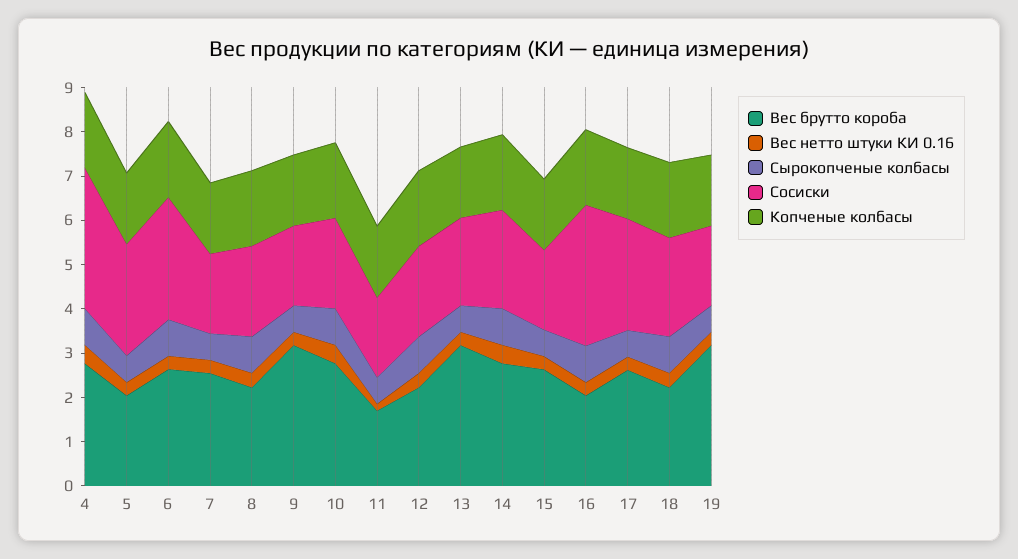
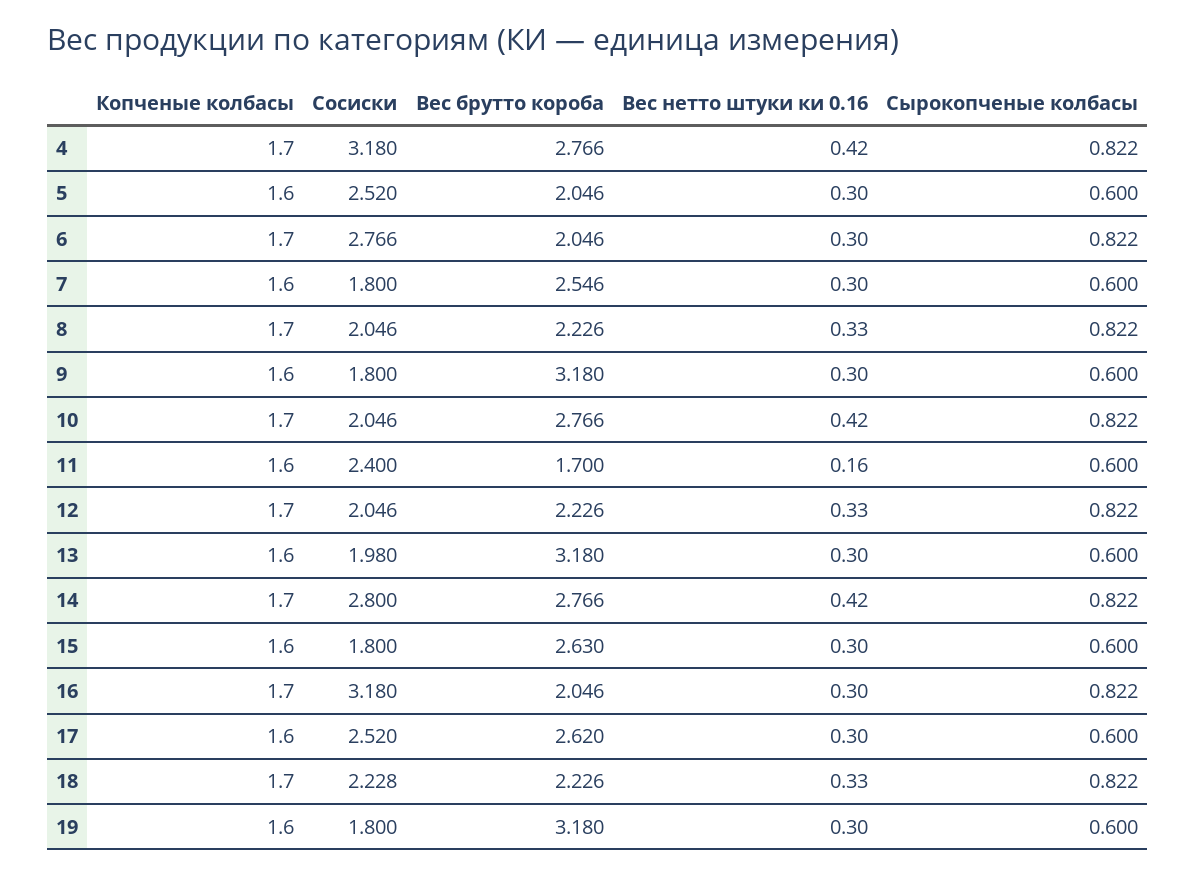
  {
    "Вес брутто короба": {
      "4": 2.766,
      "5": 2.046,
-     "6": 2.6,
+     "6": 2.046,
      "7": 2.546,
      "8": 2.226,
      "9": 3.18,
      "10": 2.766,
      "11": 1.7,
      "12": 2.226,
      "13": 3.18,
      "14": 2.766,
      "15": 2.63,
      "16": 2.046,
      "17": 2.62,
      "18": 2.226,
      "19": 3.18
    },
    "Вес нетто штуки КИ 0.16": {
      "4": 0.42,
      "5": 0.3,
      "6": 0.3,
      "7": 0.3,
      "8": 0.33,
      "9": 0.3,
      "10": 0.42,
      "11": 0.16,
      "12": 0.33,
      "13": 0.3,
      "14": 0.42,
      "15": 0.3,
      "16": 0.3,
      "17": 0.3,
      "18": 0.33,
      "19": 0.3
    },
    "Сырокопченые колбасы": {
      "4": 0.822,
      "5": 0.6,
      "6": 0.822,
      "7": 0.6,
      "8": 0.822,
      "9": 0.6,
      "10": 0.822,
      "11": 0.6,
      "12": 0.822,
      "13": 0.6,
      "14": 0.822,
      "15": 0.6,
      "16": 0.822,
      "17": 0.6,
      "18": 0.822,
      "19": 0.6
    },
    "Сосиски": {
      "4": 3.18,
      "5": 2.52,
      "6": 2.766,
      "7": 1.8,
      "8": 2.046,
      "9": 1.8,
      "10": 2.046,
-     "11": 1.8,
+     "11": 2.4,
      "12": 2.046,
      "13": 1.98,
-     "14": 2.2,
+     "14": 2.8,
      "15": 1.8,
      "16": 3.18,
      "17": 2.52,
      "18": 2.228,
      "19": 1.8
    },
    "Копченые колбасы": {
      "4": 1.7,
      "5": 1.6,
      "6": 1.7,
      "7": 1.6,
      "8": 1.7,
      "9": 1.6,
      "10": 1.7,
      "11": 1.6,
      "12": 1.7,
      "13": 1.6,
      "14": 1.7,
      "15": 1.6,
      "16": 1.7,
      "17": 1.6,
      "18": 1.7,
      "19": 1.6
    }
  }

